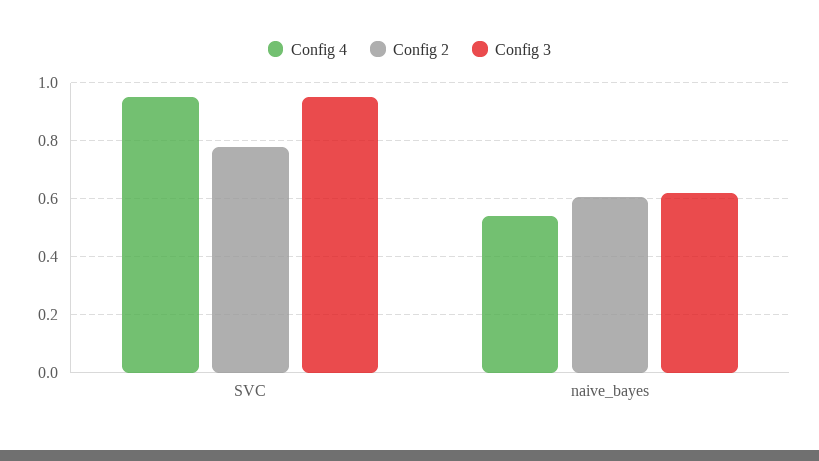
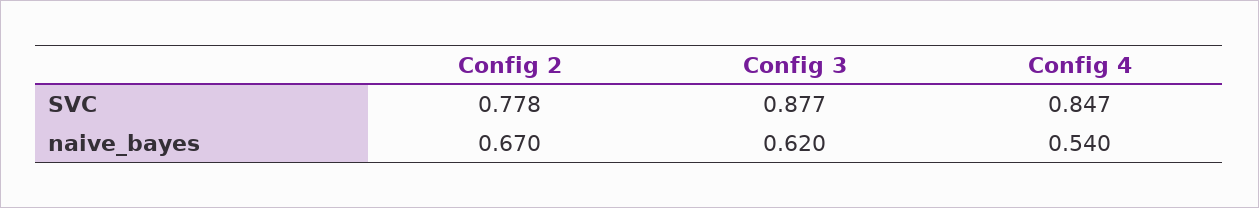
  {
    "Config 4": {
-     "SVC": 0.95,
+     "SVC": 0.847,
      "naive_bayes": 0.54
    },
    "Config 2": {
      "SVC": 0.778,
-     "naive_bayes": 0.6
+     "naive_bayes": 0.67
    },
    "Config 3": {
-     "SVC": 0.95,
+     "SVC": 0.877,
      "naive_bayes": 0.62
    }
  }

